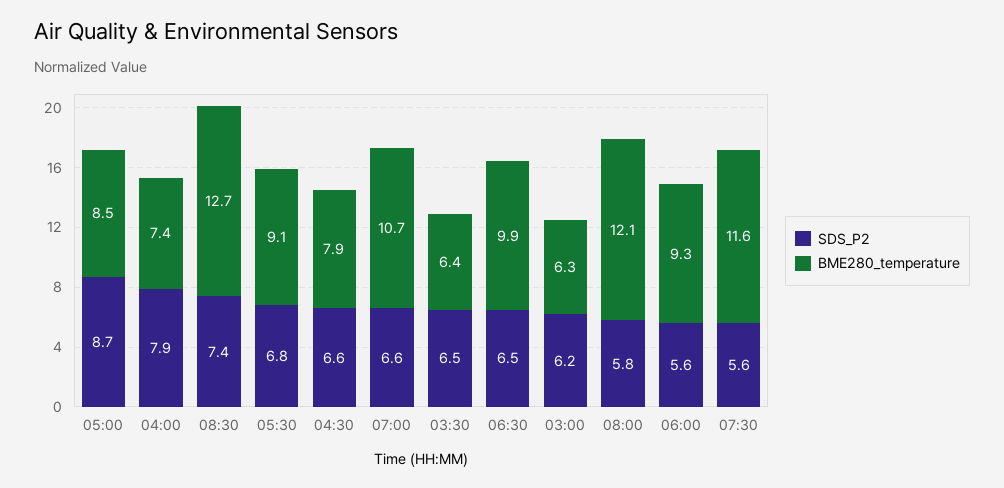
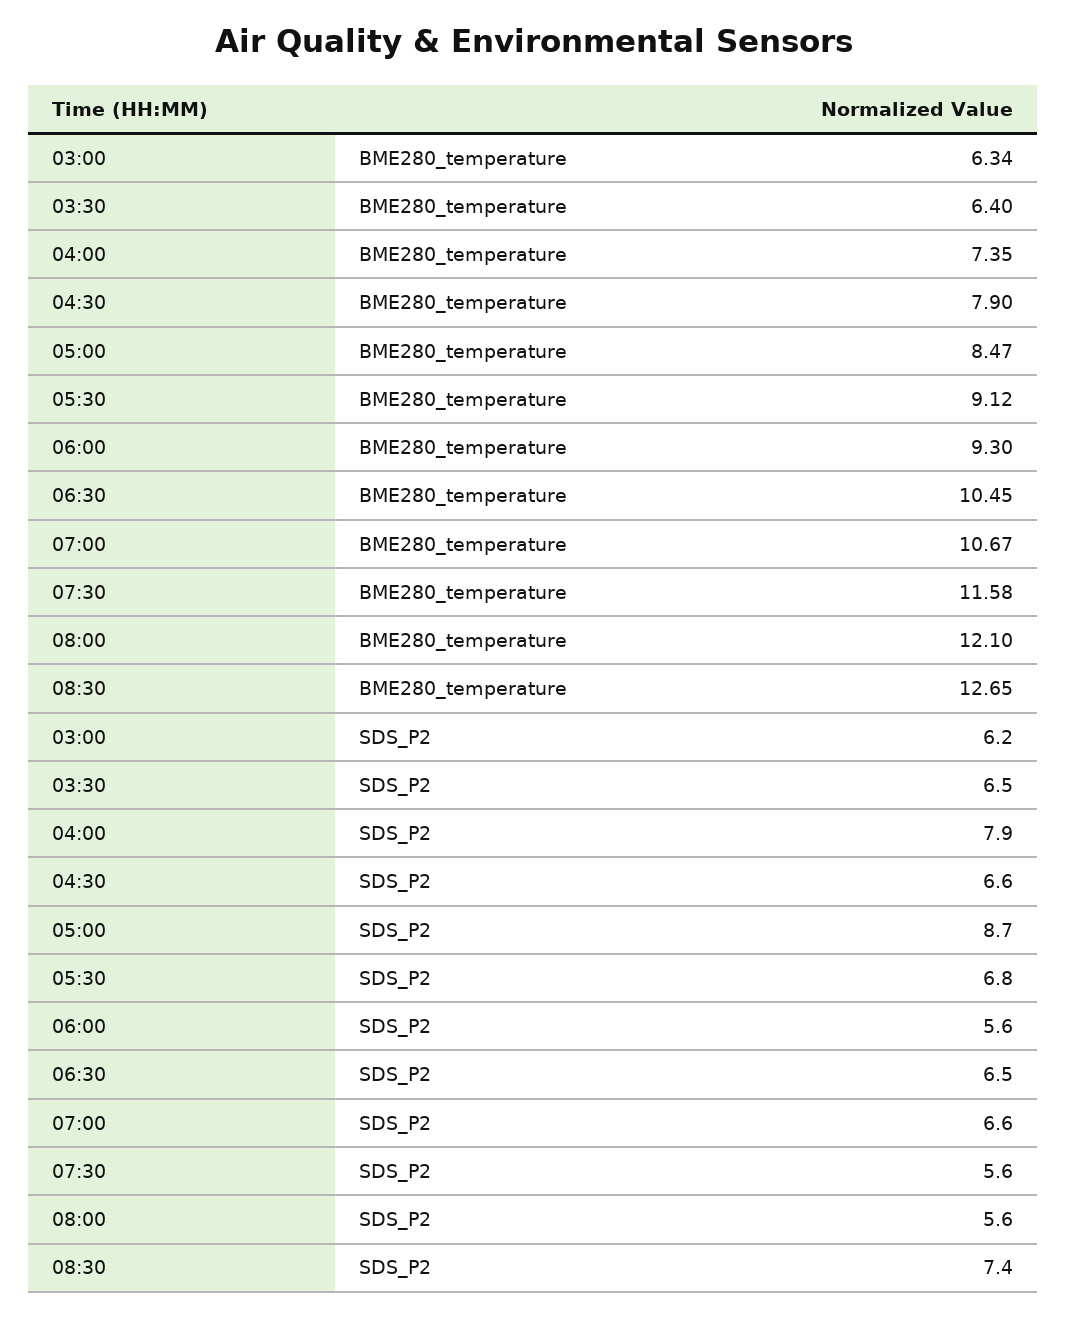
  {
    "SDS_P2": {
      "05:00": 8.7,
      "04:00": 7.9,
      "08:30": 7.4,
      "05:30": 6.8,
      "04:30": 6.6,
      "07:00": 6.6,
      "03:30": 6.5,
      "06:30": 6.5,
      "03:00": 6.2,
-     "08:00": 5.8,
+     "08:00": 5.6,
      "06:00": 5.6,
      "07:30": 5.6
    },
    "BME280_temperature": {
      "05:00": 8.47,
      "04:00": 7.35,
      "08:30": 12.65,
      "05:30": 9.12,
      "04:30": 7.9,
      "07:00": 10.67,
      "03:30": 6.4,
-     "06:30": 9.9,
+     "06:30": 10.45,
      "03:00": 6.34,
      "08:00": 12.1,
      "06:00": 9.3,
      "07:30": 11.58
    }
  }

